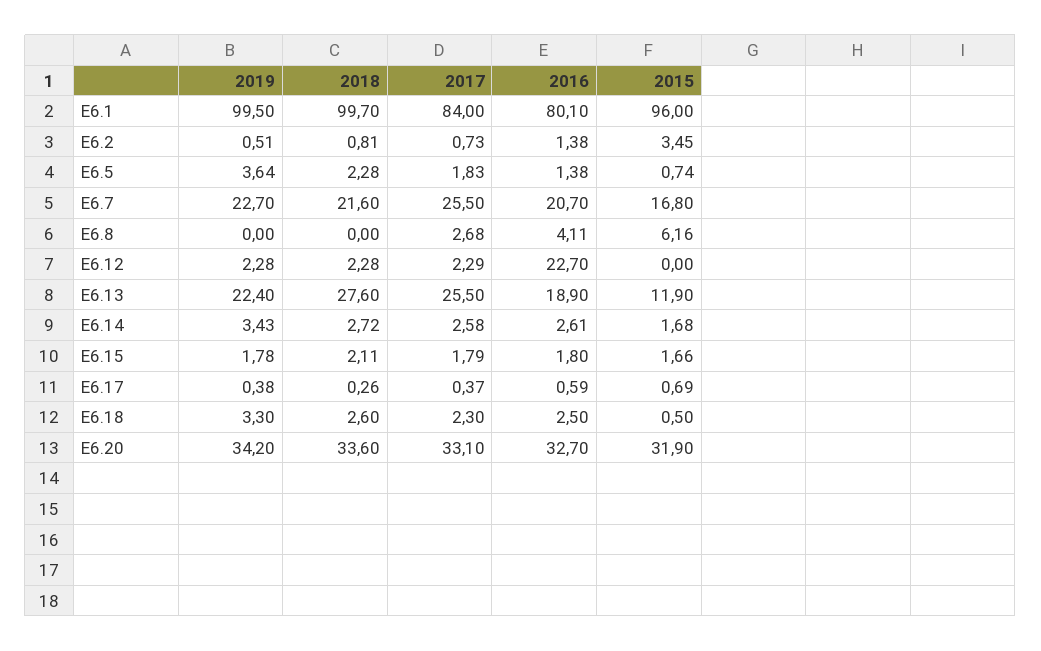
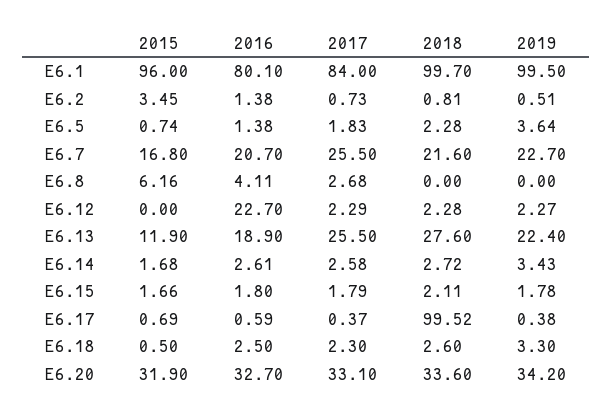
  {
    "2019": {
      "E6.1": 99.5,
      "E6.2": 0.51,
      "E6.5": 3.64,
      "E6.7": 22.7,
      "E6.8": 0,
-     "E6.12": 2.28,
+     "E6.12": 2.27,
      "E6.13": 22.4,
      "E6.14": 3.43,
      "E6.15": 1.78,
      "E6.17": 0.38,
      "E6.18": 3.3,
      "E6.20": 34.2
    },
    "2018": {
      "E6.1": 99.7,
      "E6.2": 0.81,
      "E6.5": 2.28,
      "E6.7": 21.6,
      "E6.8": 0,
      "E6.12": 2.28,
      "E6.13": 27.6,
      "E6.14": 2.72,
      "E6.15": 2.11,
-     "E6.17": 0.26,
+     "E6.17": 99.52,
      "E6.18": 2.6,
      "E6.20": 33.6
    },
    "2017": {
      "E6.1": 84,
      "E6.2": 0.73,
      "E6.5": 1.83,
      "E6.7": 25.5,
      "E6.8": 2.68,
      "E6.12": 2.29,
      "E6.13": 25.5,
      "E6.14": 2.58,
      "E6.15": 1.79,
      "E6.17": 0.37,
      "E6.18": 2.3,
      "E6.20": 33.1
    },
    "2016": {
      "E6.1": 80.1,
      "E6.2": 1.38,
      "E6.5": 1.38,
      "E6.7": 20.7,
      "E6.8": 4.11,
      "E6.12": 22.7,
      "E6.13": 18.9,
      "E6.14": 2.61,
      "E6.15": 1.8,
      "E6.17": 0.59,
      "E6.18": 2.5,
      "E6.20": 32.7
    },
    "2015": {
      "E6.1": 96,
      "E6.2": 3.45,
      "E6.5": 0.74,
      "E6.7": 16.8,
      "E6.8": 6.16,
      "E6.12": 0,
      "E6.13": 11.9,
      "E6.14": 1.68,
      "E6.15": 1.66,
      "E6.17": 0.69,
      "E6.18": 0.5,
      "E6.20": 31.9
    }
  }

